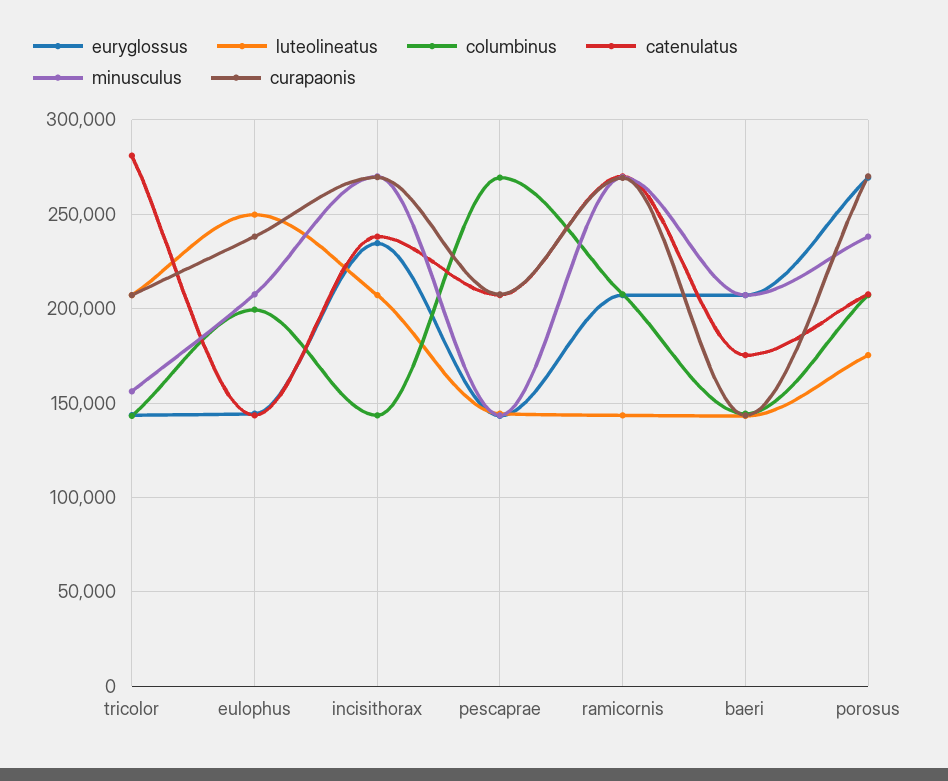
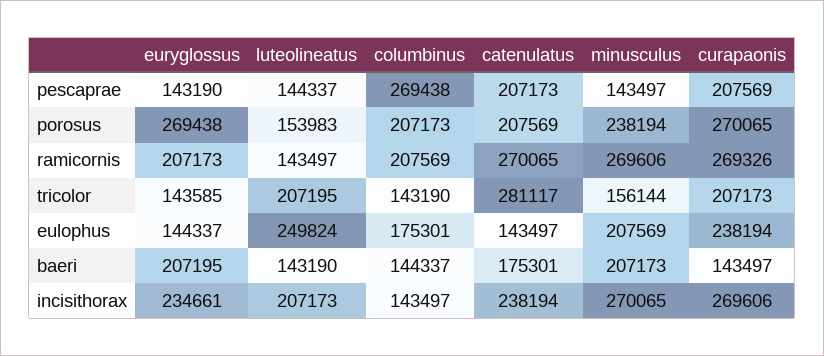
  {
    "euryglossus": {
      "tricolor": 143585,
      "eulophus": 144337,
      "incisithorax": 234661,
      "pescaprae": 143190,
      "ramicornis": 207173,
      "baeri": 207195,
      "porosus": 269438
    },
    "luteolineatus": {
      "tricolor": 207195,
      "eulophus": 249824,
      "incisithorax": 207173,
      "pescaprae": 144337,
      "ramicornis": 143497,
      "baeri": 143190,
-     "porosus": 175000
+     "porosus": 153983
    },
    "columbinus": {
      "tricolor": 143190,
-     "eulophus": 200000,
+     "eulophus": 175301,
      "incisithorax": 143497,
      "pescaprae": 269438,
      "ramicornis": 207569,
      "baeri": 144337,
      "porosus": 207173
    },
    "catenulatus": {
      "tricolor": 281117,
      "eulophus": 143497,
      "incisithorax": 238194,
      "pescaprae": 207173,
      "ramicornis": 270065,
      "baeri": 175301,
      "porosus": 207569
    },
    "minusculus": {
      "tricolor": 156144,
      "eulophus": 207569,
      "incisithorax": 270065,
      "pescaprae": 143497,
      "ramicornis": 269606,
      "baeri": 207173,
      "porosus": 238194
    },
    "curapaonis": {
      "tricolor": 207173,
      "eulophus": 238194,
      "incisithorax": 269606,
      "pescaprae": 207569,
      "ramicornis": 269326,
      "baeri": 143497,
      "porosus": 270065
    }
  }

